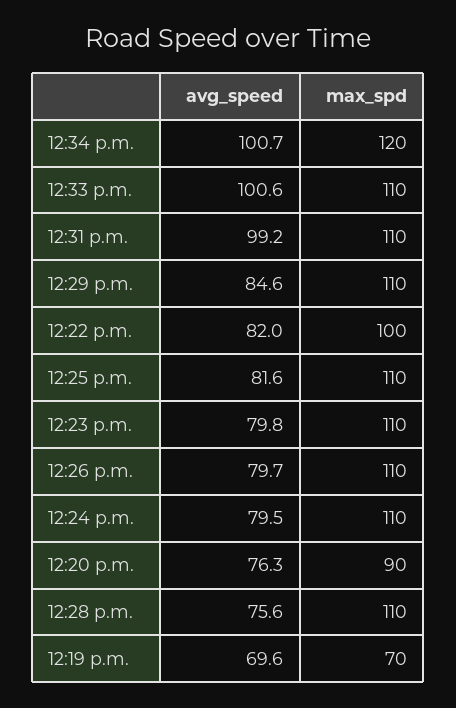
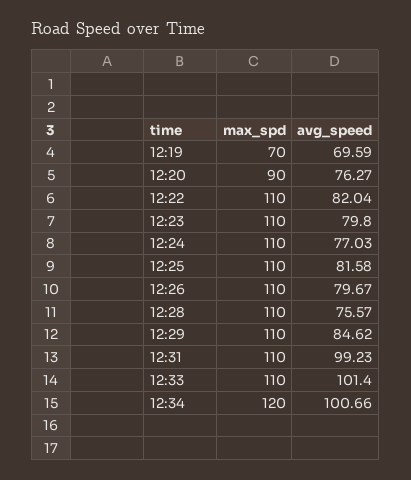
  {
    "avg_speed": {
      "12:34 p.m.": 100.66,
-     "12:33 p.m.": 100.6,
+     "12:33 p.m.": 101.4,
      "12:31 p.m.": 99.23,
      "12:29 p.m.": 84.62,
      "12:22 p.m.": 82.04,
      "12:25 p.m.": 81.58,
      "12:23 p.m.": 79.8,
      "12:26 p.m.": 79.67,
-     "12:24 p.m.": 79.5,
+     "12:24 p.m.": 77.03,
      "12:20 p.m.": 76.27,
      "12:28 p.m.": 75.57,
      "12:19 p.m.": 69.59
    },
    "max_spd": {
      "12:34 p.m.": 120,
      "12:33 p.m.": 110,
      "12:31 p.m.": 110,
      "12:29 p.m.": 110,
-     "12:22 p.m.": 100,
+     "12:22 p.m.": 110,
      "12:25 p.m.": 110,
      "12:23 p.m.": 110,
      "12:26 p.m.": 110,
      "12:24 p.m.": 110,
      "12:20 p.m.": 90,
      "12:28 p.m.": 110,
      "12:19 p.m.": 70
    }
  }

